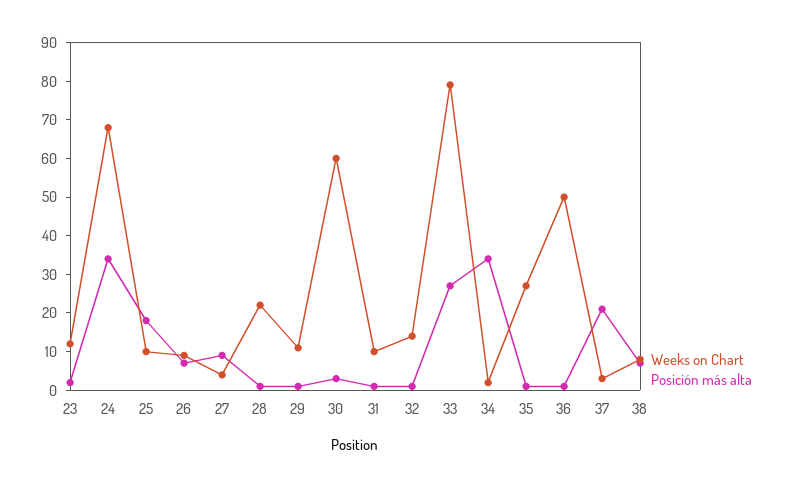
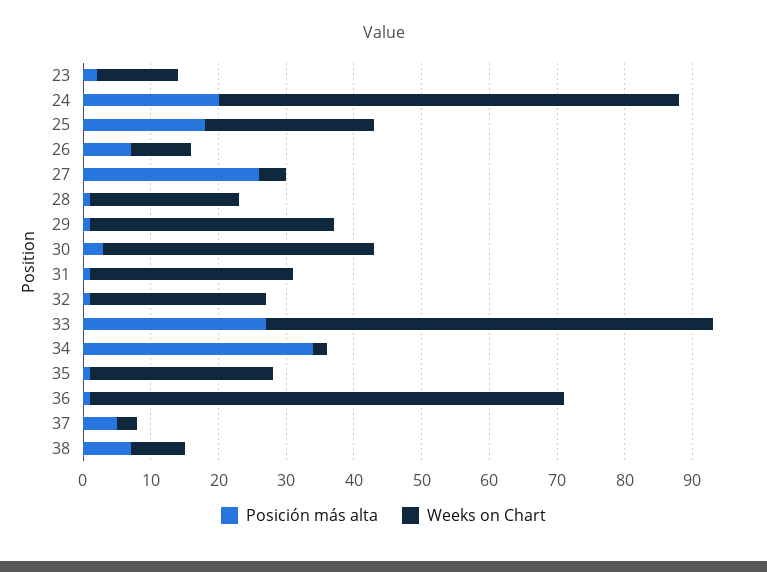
  {
    "Weeks on Chart": {
      "23": 10,
      "24": 70,
-     "25": 10,
+     "25": 25,
      "26": 10,
      "27": 5,
      "28": 20,
-     "29": 10,
+     "29": 35,
-     "30": 60,
+     "30": 40,
-     "31": 10,
+     "31": 30,
-     "32": 15,
+     "32": 25,
-     "33": 80,
+     "33": 65,
      "34": 0,
      "35": 25,
-     "36": 50,
+     "36": 70,
      "37": 5,
      "38": 10
    },
    "Posición más alta": {
      "23": 0,
-     "24": 35,
+     "24": 20,
      "25": 20,
      "26": 5,
-     "27": 10,
+     "27": 25,
      "28": 0,
      "29": 0,
      "30": 5,
      "31": 0,
      "32": 0,
      "33": 25,
      "34": 35,
      "35": 0,
      "36": 0,
-     "37": 20,
+     "37": 5,
      "38": 5
    }
  }

